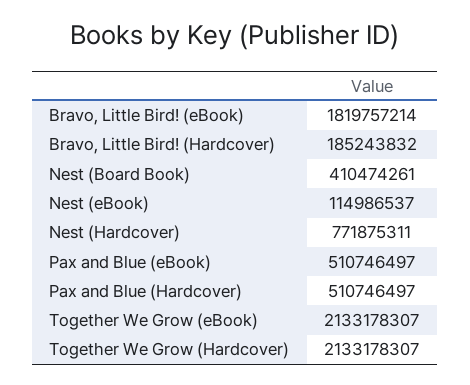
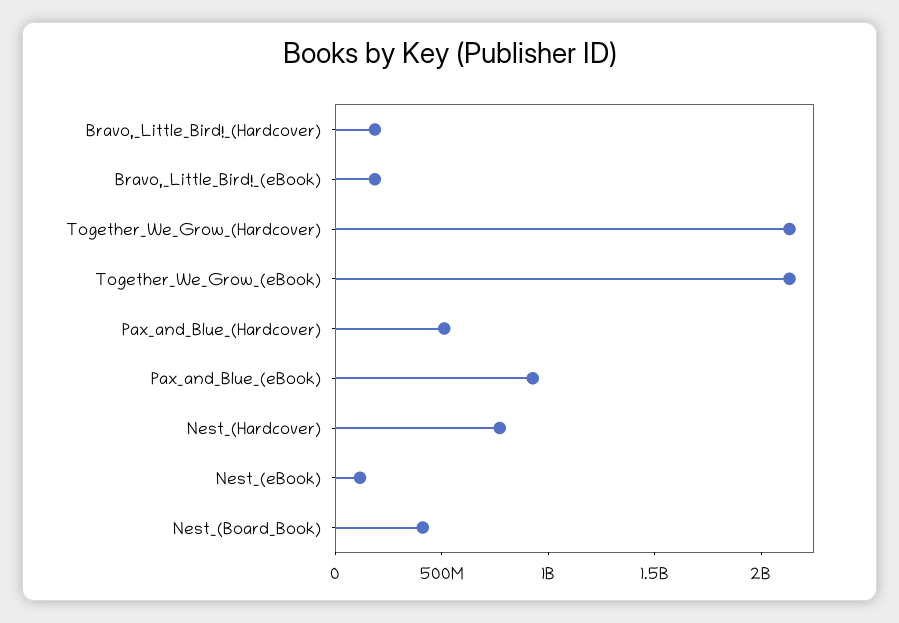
  {
-   "Bravo, Little Bird! (eBook)": 1819757214,
+   "Bravo, Little Bird! (eBook)": 200000000,
    "Bravo, Little Bird! (Hardcover)": 185243832,
    "Nest (Board Book)": 410474261,
    "Nest (eBook)": 114986537,
    "Nest (Hardcover)": 771875311,
-   "Pax and Blue (eBook)": 510746497,
+   "Pax and Blue (eBook)": 900000000,
    "Pax and Blue (Hardcover)": 510746497,
    "Together We Grow (eBook)": 2133178307,
    "Together We Grow (Hardcover)": 2133178307
  }

